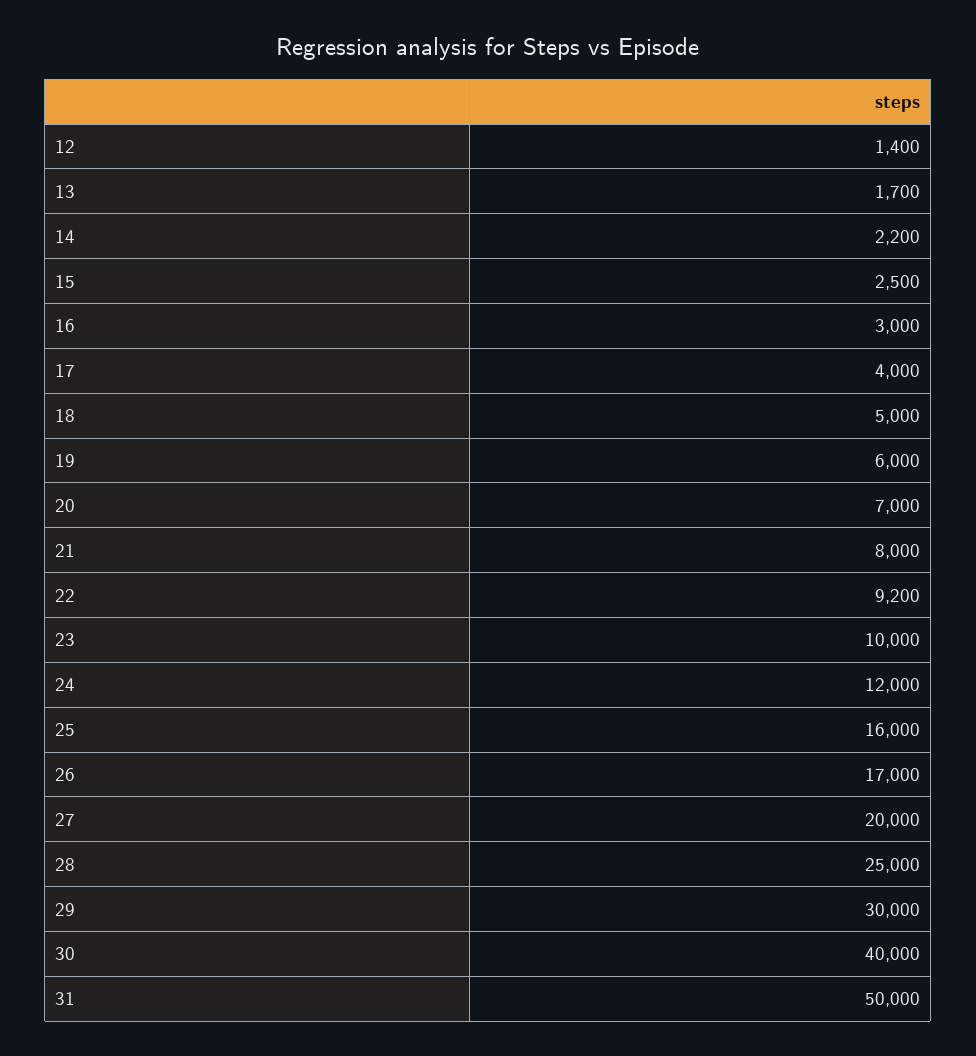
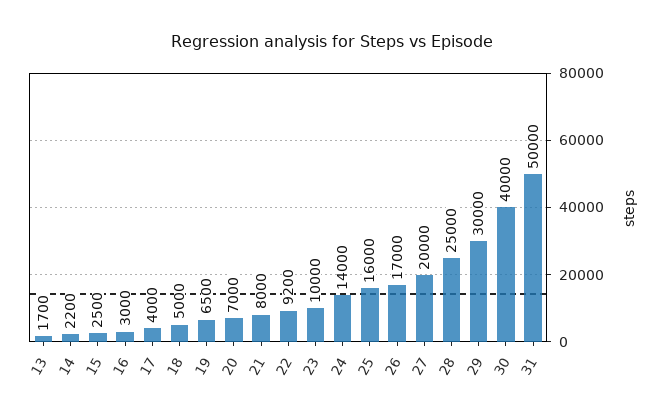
  {
-   "12": 1400,
    "13": 1700,
    "14": 2200,
    "15": 2500,
    "16": 3000,
    "17": 4000,
    "18": 5000,
-   "19": 6000,
+   "19": 6500,
    "20": 7000,
    "21": 8000,
    "22": 9200,
    "23": 10000,
-   "24": 12000,
+   "24": 14000,
    "25": 16000,
    "26": 17000,
    "27": 20000,
    "28": 25000,
    "29": 30000,
    "30": 40000,
    "31": 50000
  }

